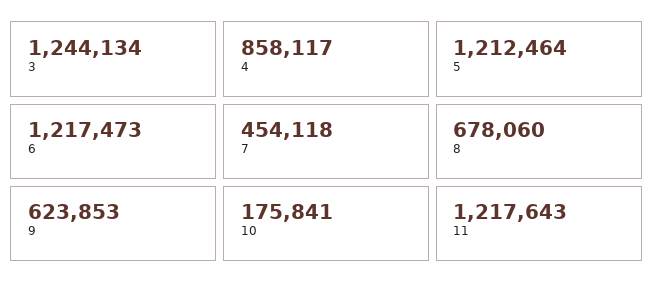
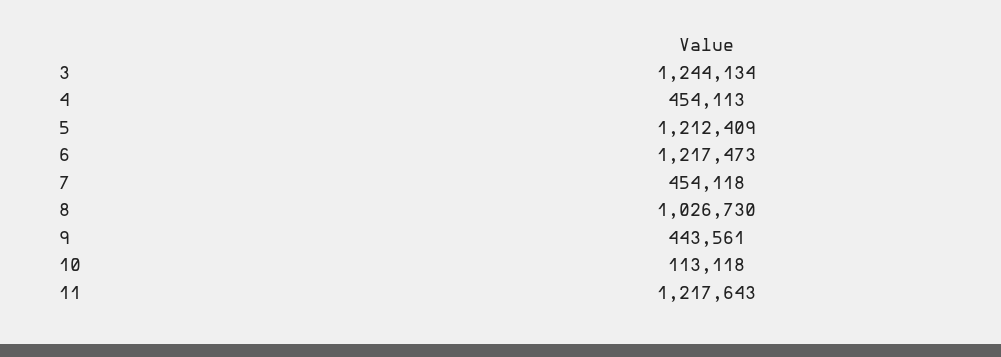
  {
    "3": 1244134,
-   "4": 858117,
+   "4": 454113,
-   "5": 1212464,
+   "5": 1212409,
    "6": 1217473,
    "7": 454118,
-   "8": 678060,
+   "8": 1026730,
-   "9": 623853,
+   "9": 443561,
-   "10": 175841,
+   "10": 113118,
    "11": 1217643
  }

